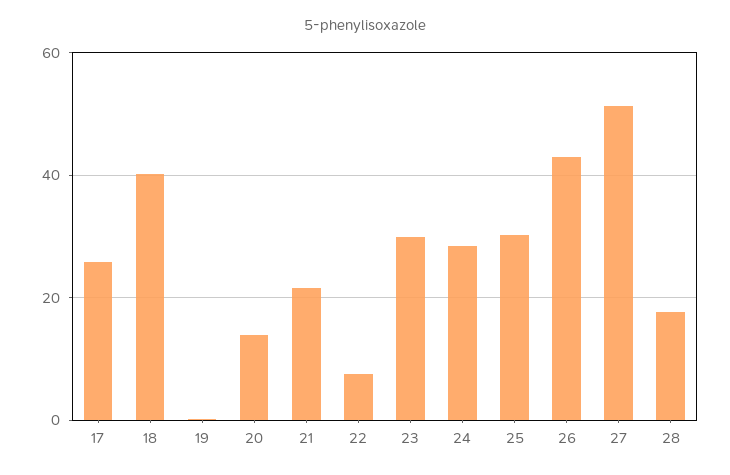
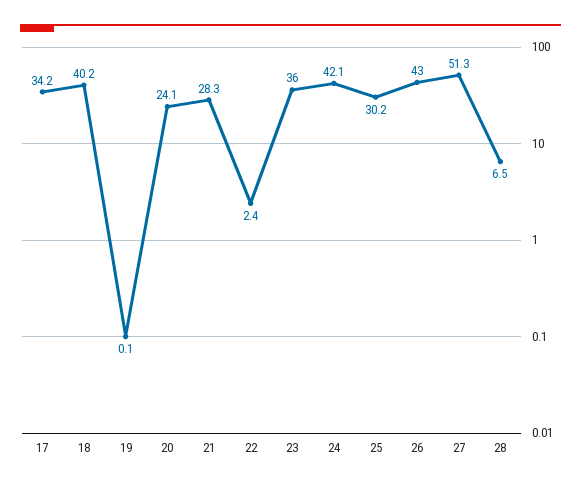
  {
-   "17": 26,
+   "17": 34.2,
    "18": 40.2,
    "19": 0.1,
-   "20": 14,
+   "20": 24.1,
-   "21": 22,
+   "21": 28.3,
-   "22": 8,
+   "22": 2.4,
-   "23": 30,
+   "23": 36,
-   "24": 28,
+   "24": 42.1,
    "25": 30.2,
    "26": 43,
    "27": 51.3,
-   "28": 18
+   "28": 6.5
  }

